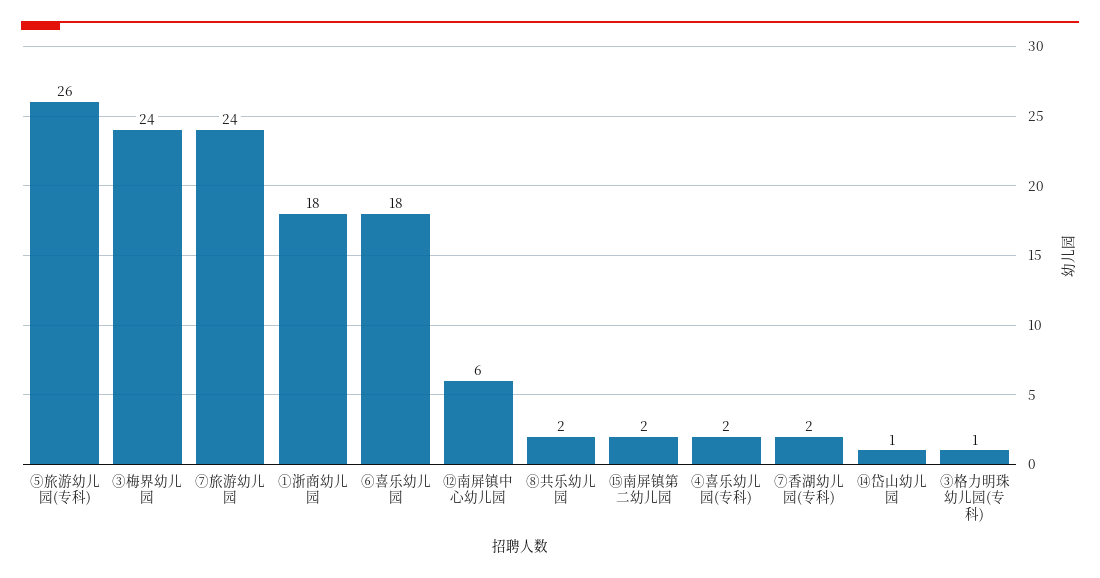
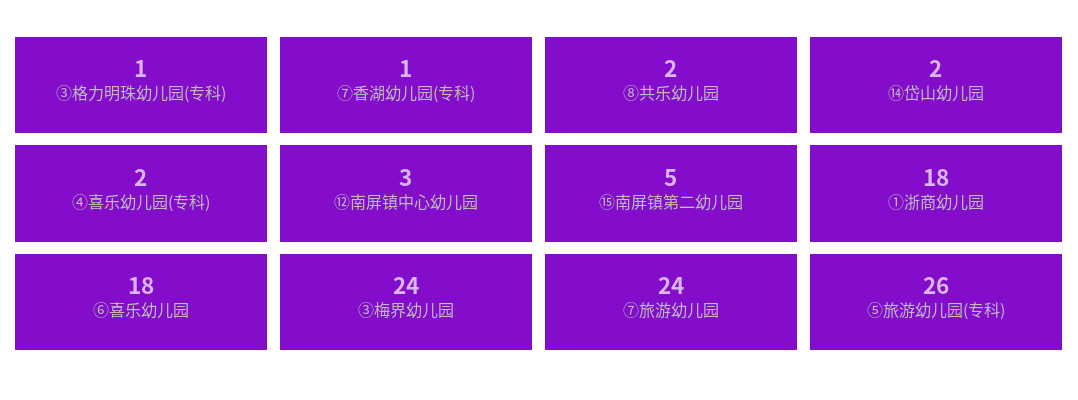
  {
    "⑤旅游幼儿园(专科)": 26,
    "③梅界幼儿园": 24,
    "⑦旅游幼儿园": 24,
    "①浙商幼儿园": 18,
    "⑥喜乐幼儿园": 18,
-   "⑫南屏镇中心幼儿园": 6,
+   "⑫南屏镇中心幼儿园": 3,
    "⑧共乐幼儿园": 2,
-   "⑮南屏镇第二幼儿园": 2,
+   "⑮南屏镇第二幼儿园": 5,
    "④喜乐幼儿园(专科)": 2,
-   "⑦香湖幼儿园(专科)": 2,
+   "⑦香湖幼儿园(专科)": 1,
-   "⑭岱山幼儿园": 1,
+   "⑭岱山幼儿园": 2,
    "③格力明珠幼儿园(专科)": 1
  }

